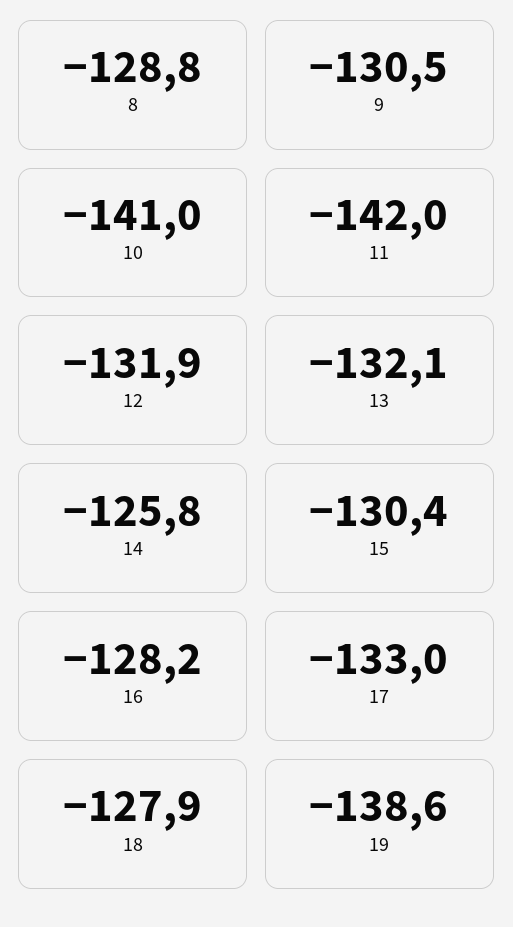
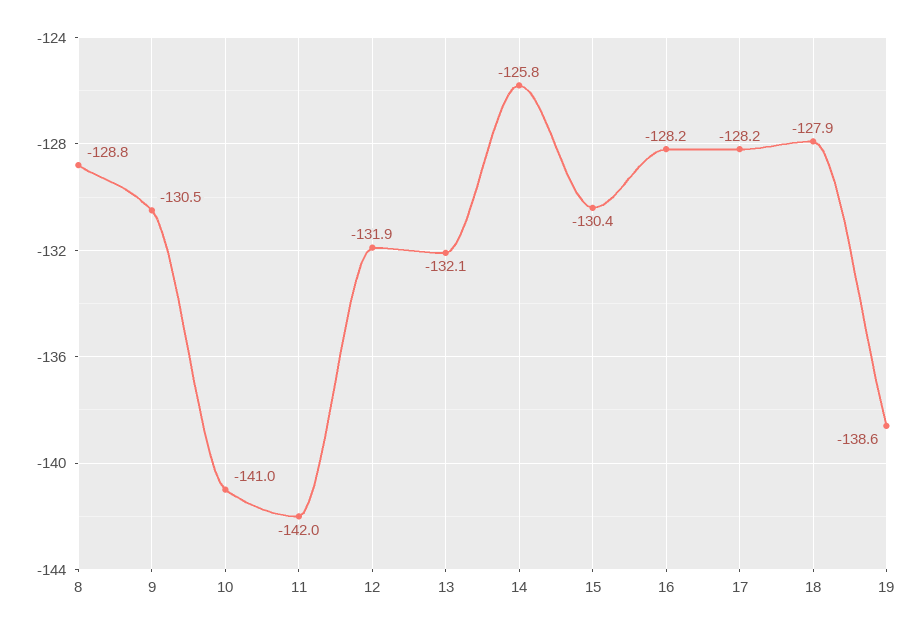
  {
    "8": -128.8,
    "9": -130.5,
    "10": -141,
    "11": -142,
    "12": -131.9,
    "13": -132.1,
    "14": -125.8,
    "15": -130.4,
    "16": -128.2,
-   "17": -133,
+   "17": -128.2,
    "18": -127.9,
    "19": -138.6
  }

